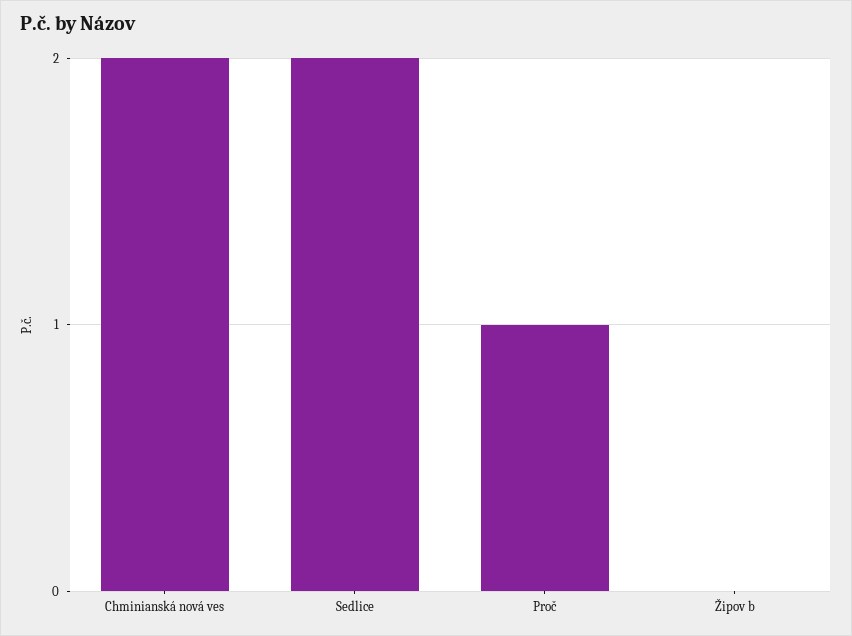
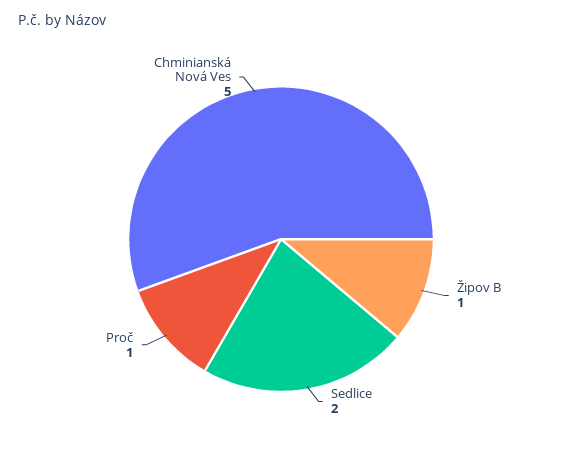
  {
-   "Chminianská nová ves": 2,
+   "Chminianská nová ves": 5,
    "Sedlice": 2,
    "Proč": 1,
-   "Žipov b": 0
+   "Žipov b": 1
  }

